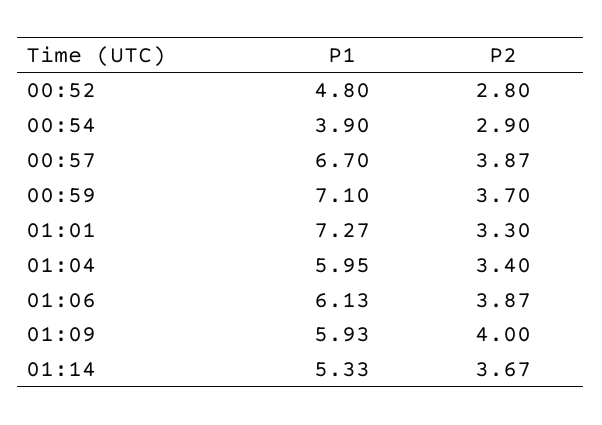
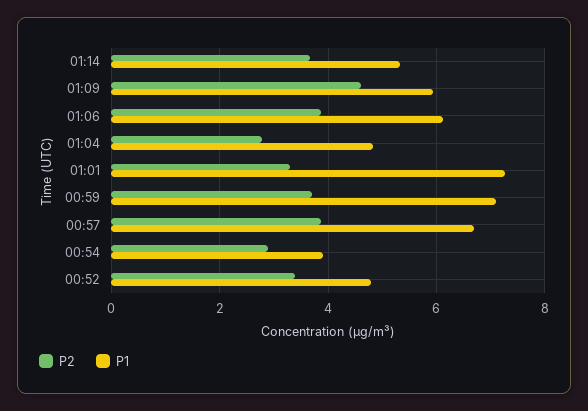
  {
    "P1": {
      "00:52": 4.8,
      "00:54": 3.9,
      "00:57": 6.7,
      "00:59": 7.1,
      "01:01": 7.27,
-     "01:04": 5.95,
+     "01:04": 4.8,
      "01:06": 6.13,
      "01:09": 5.93,
      "01:14": 5.33
    },
    "P2": {
-     "00:52": 2.8,
+     "00:52": 3.4,
      "00:54": 2.9,
      "00:57": 3.87,
      "00:59": 3.7,
      "01:01": 3.3,
-     "01:04": 3.4,
+     "01:04": 2.8,
      "01:06": 3.87,
-     "01:09": 4,
+     "01:09": 4.6,
      "01:14": 3.67
    }
  }

